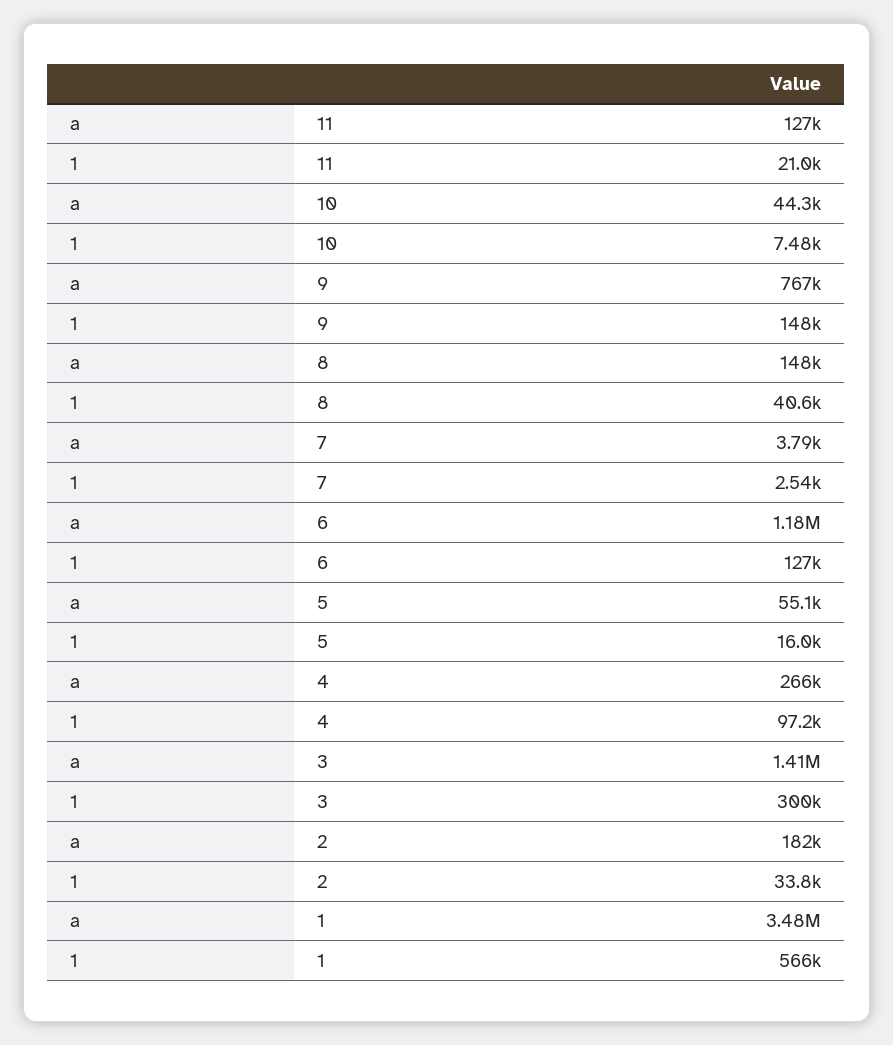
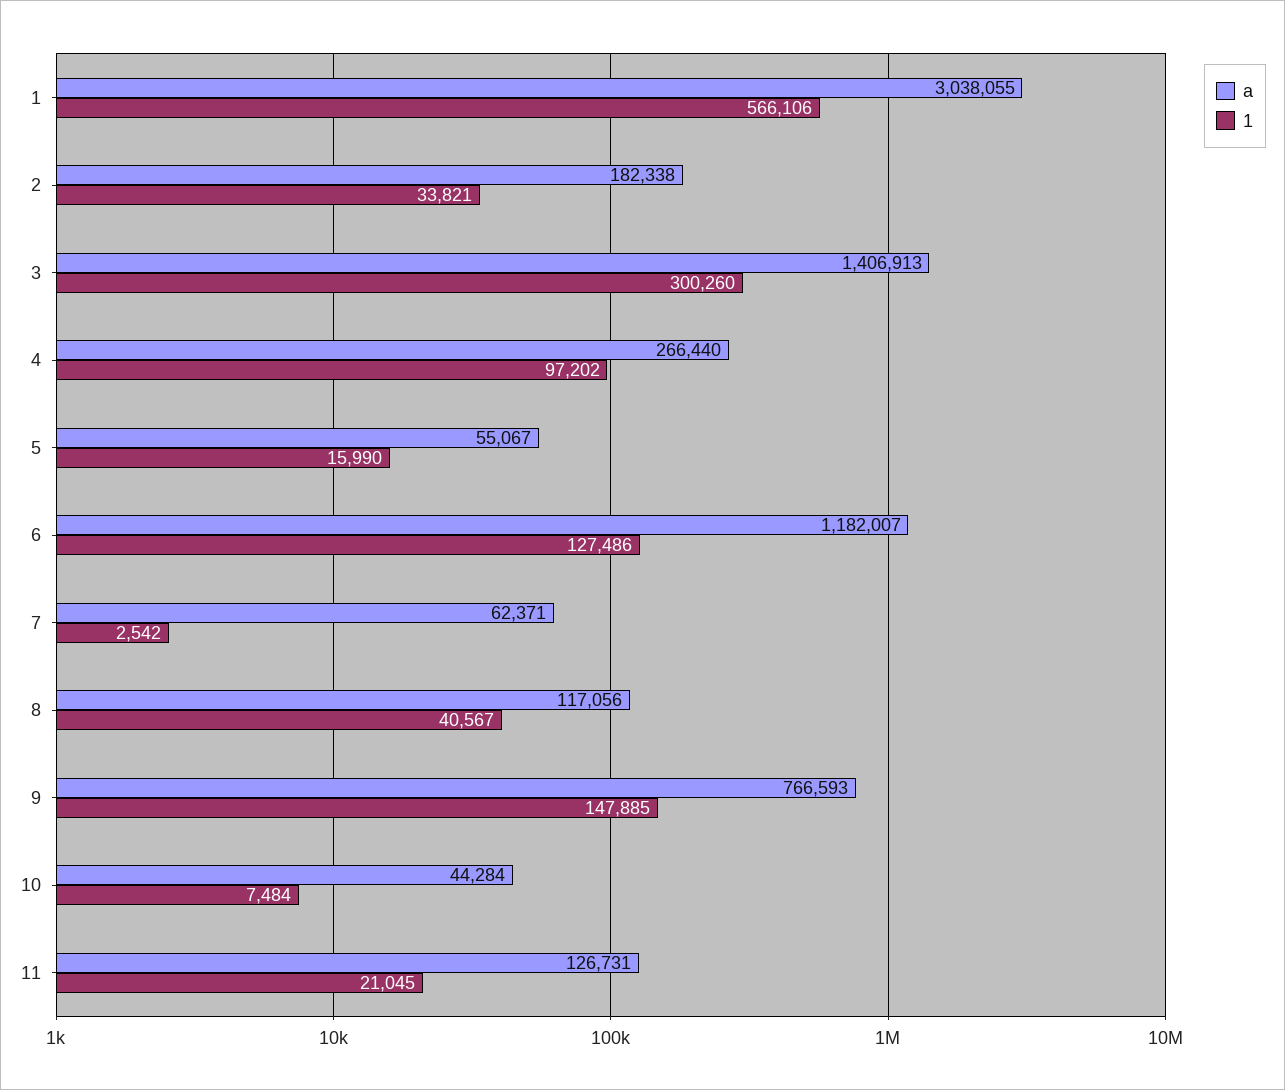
  {
    "a": {
      "11": 126731,
      "10": 44284,
      "9": 766593,
-     "8": 148000,
+     "8": 117056,
-     "7": 3790,
+     "7": 62371,
      "6": 1182007,
      "5": 55067,
      "4": 266440,
      "3": 1406913,
      "2": 182338,
-     "1": 3480000
+     "1": 3038055
    },
    "1": {
      "11": 21045,
      "10": 7484,
      "9": 147885,
      "8": 40567,
      "7": 2542,
      "6": 127486,
      "5": 15990,
      "4": 97202,
      "3": 300260,
      "2": 33821,
      "1": 566106
    }
  }

